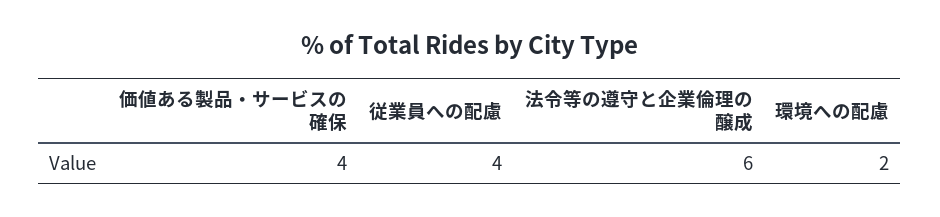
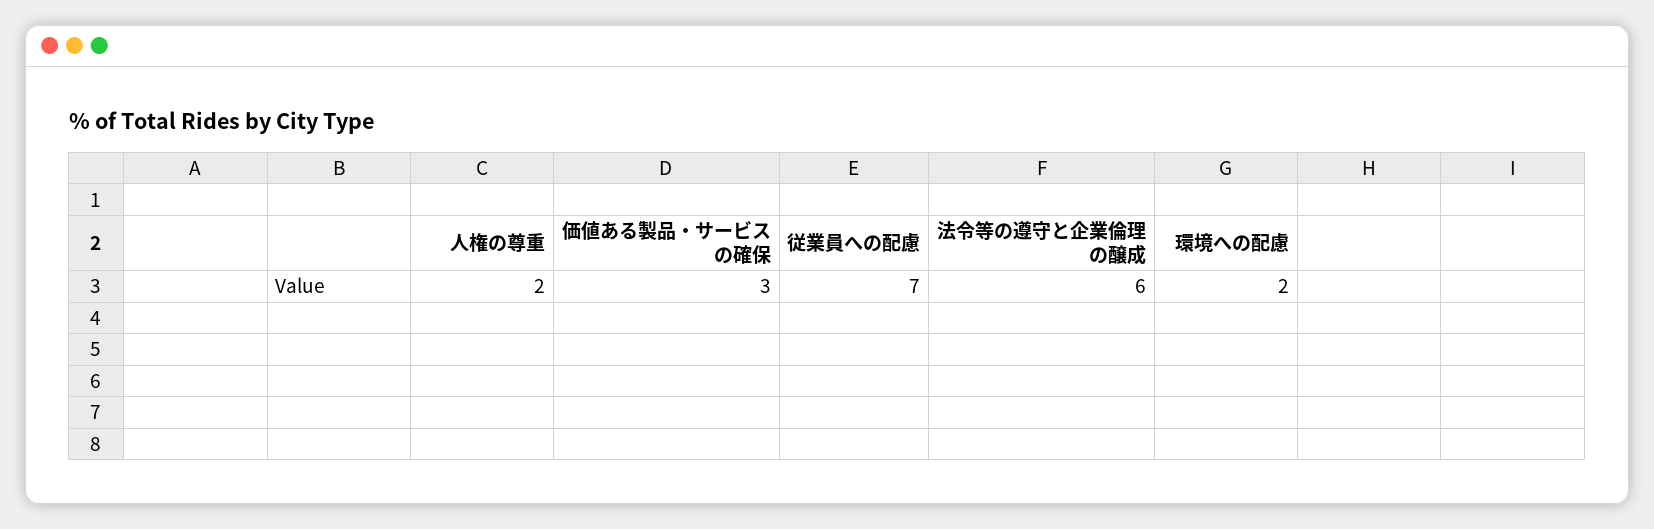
  {
-   "価値ある製品・サービスの確保": 4,
+   "価値ある製品・サービスの確保": 3,
-   "従業員への配慮": 4,
+   "従業員への配慮": 7,
    "法令等の遵守と企業倫理の醸成": 6,
-   "環境への配慮": 2
+   "環境への配慮": 2,
+   "人権の尊重": 2
  }

